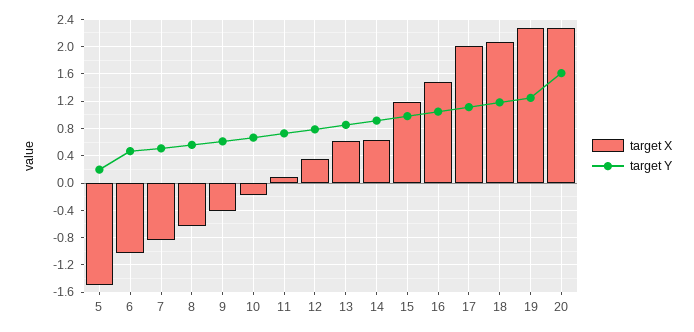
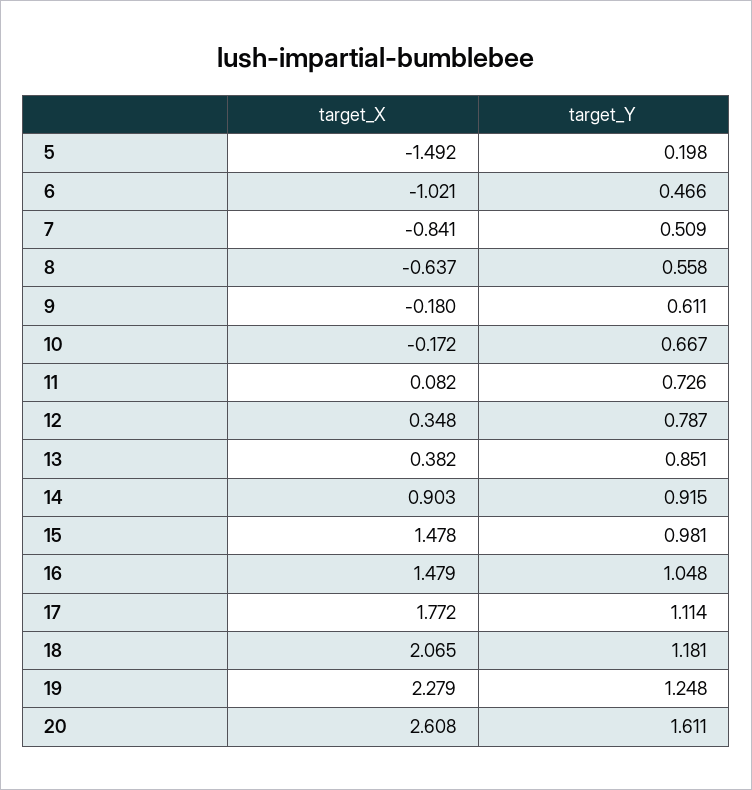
  {
    "target X": {
      "5": -1.492,
      "6": -1.021,
      "7": -0.841,
      "8": -0.637,
-     "9": -0.4,
+     "9": -0.18,
      "10": -0.172,
      "11": 0.082,
      "12": 0.348,
-     "13": 0.6,
+     "13": 0.382,
-     "14": 0.6,
+     "14": 0.903,
-     "15": 1.2,
+     "15": 1.478,
      "16": 1.479,
-     "17": 2,
+     "17": 1.772,
      "18": 2.065,
      "19": 2.279,
-     "20": 2.3
+     "20": 2.608
    },
    "target Y": {
      "5": 0.198,
      "6": 0.466,
      "7": 0.509,
      "8": 0.558,
      "9": 0.611,
      "10": 0.667,
      "11": 0.726,
      "12": 0.787,
      "13": 0.851,
      "14": 0.915,
      "15": 0.981,
      "16": 1.048,
      "17": 1.114,
      "18": 1.181,
      "19": 1.248,
      "20": 1.611
    }
  }

